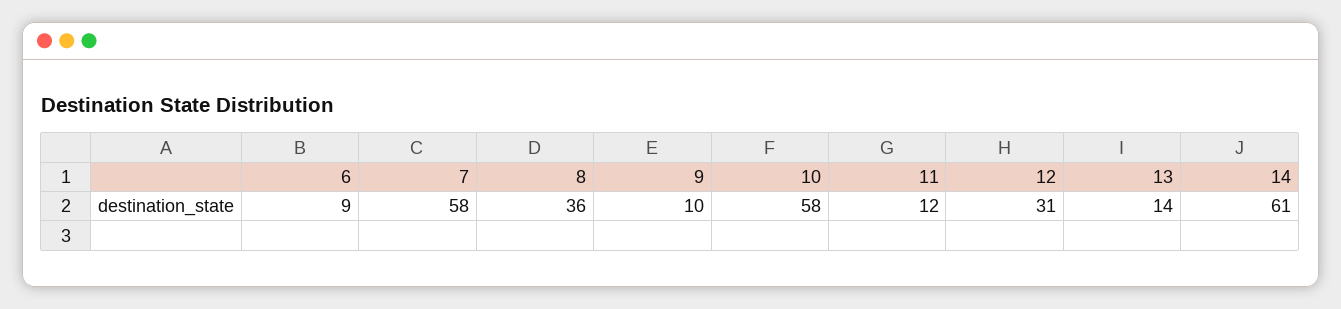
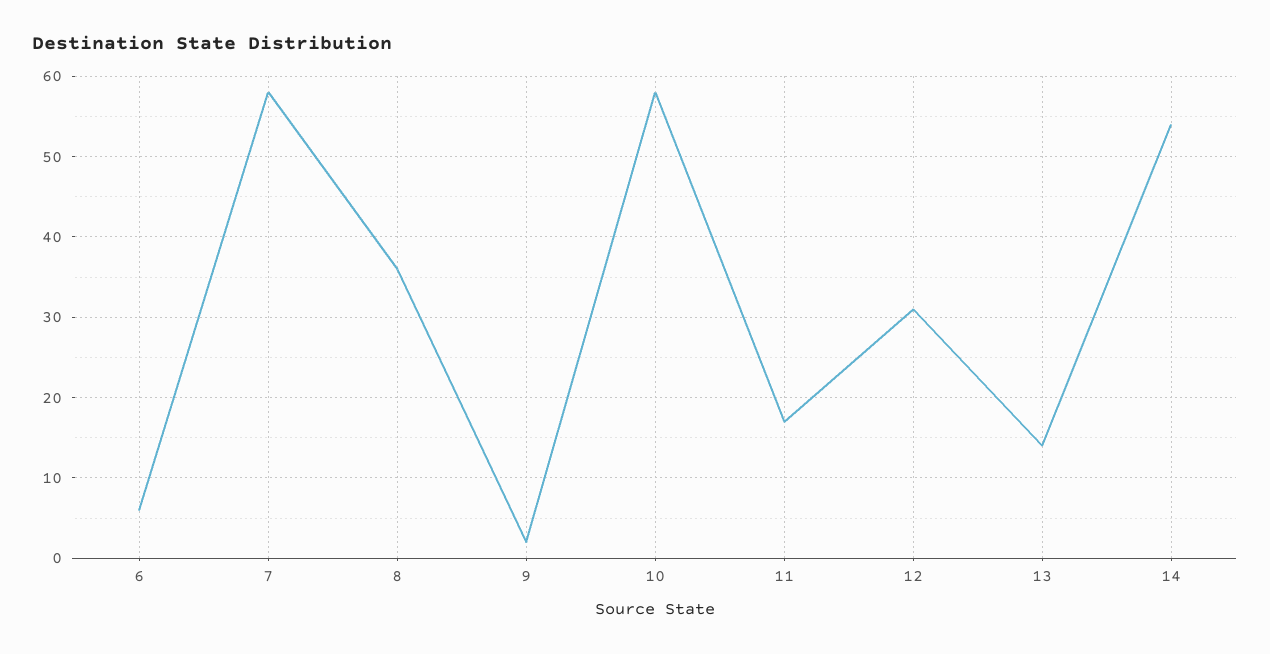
  {
-   "6": 9,
+   "6": 6,
    "7": 58,
    "8": 36,
-   "9": 10,
+   "9": 2,
    "10": 58,
-   "11": 12,
+   "11": 17,
    "12": 31,
    "13": 14,
-   "14": 61
+   "14": 54
  }

